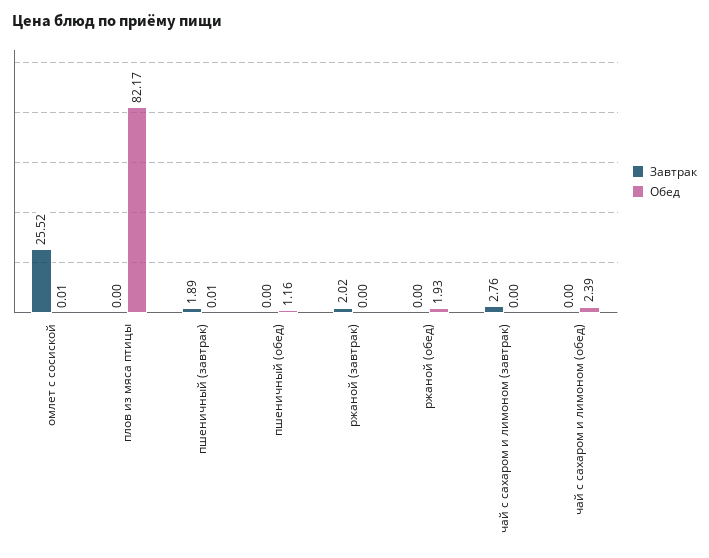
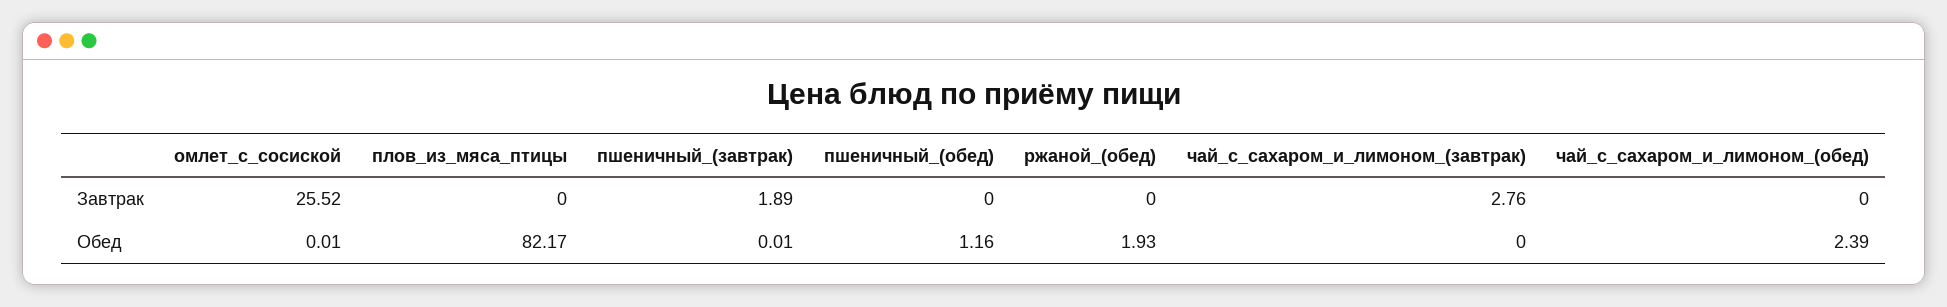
  {
    "Завтрак": {
      "омлет с сосиской": 25.52,
      "плов из мяса птицы": 0,
      "пшеничный (завтрак)": 1.89,
      "пшеничный (обед)": 0,
-     "ржаной (завтрак)": 2.02,
      "ржаной (обед)": 0,
      "чай с сахаром и лимоном (завтрак)": 2.76,
      "чай с сахаром и лимоном (обед)": 0
    },
    "Обед": {
      "омлет с сосиской": 0.01,
      "плов из мяса птицы": 82.17,
      "пшеничный (завтрак)": 0.01,
      "пшеничный (обед)": 1.16,
-     "ржаной (завтрак)": 0,
      "ржаной (обед)": 1.93,
      "чай с сахаром и лимоном (завтрак)": 0,
      "чай с сахаром и лимоном (обед)": 2.39
    }
  }

